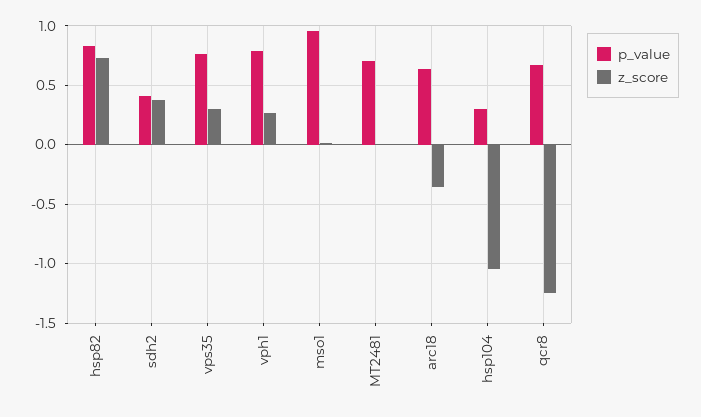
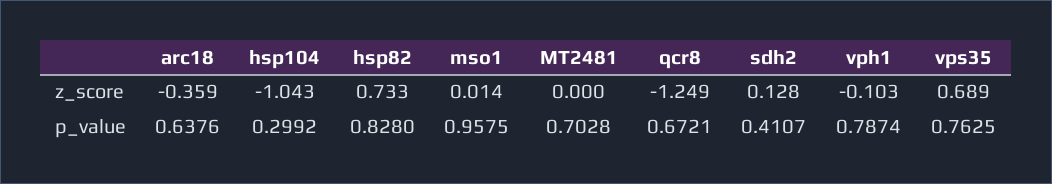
  {
    "p_value": {
      "hsp82": 0.828,
      "sdh2": 0.4107,
      "vps35": 0.7625,
      "vph1": 0.7874,
      "mso1": 0.9575,
      "MT2481": 0.7028,
      "arc18": 0.6376,
      "hsp104": 0.2992,
      "qcr8": 0.6721
    },
    "z_score": {
      "hsp82": 0.733,
-     "sdh2": 0.4,
+     "sdh2": 0.128,
-     "vps35": 0.3,
+     "vps35": 0.689,
-     "vph1": 0.3,
+     "vph1": -0.103,
      "mso1": 0.014,
      "MT2481": 0,
      "arc18": -0.359,
      "hsp104": -1.043,
      "qcr8": -1.249
    }
  }

